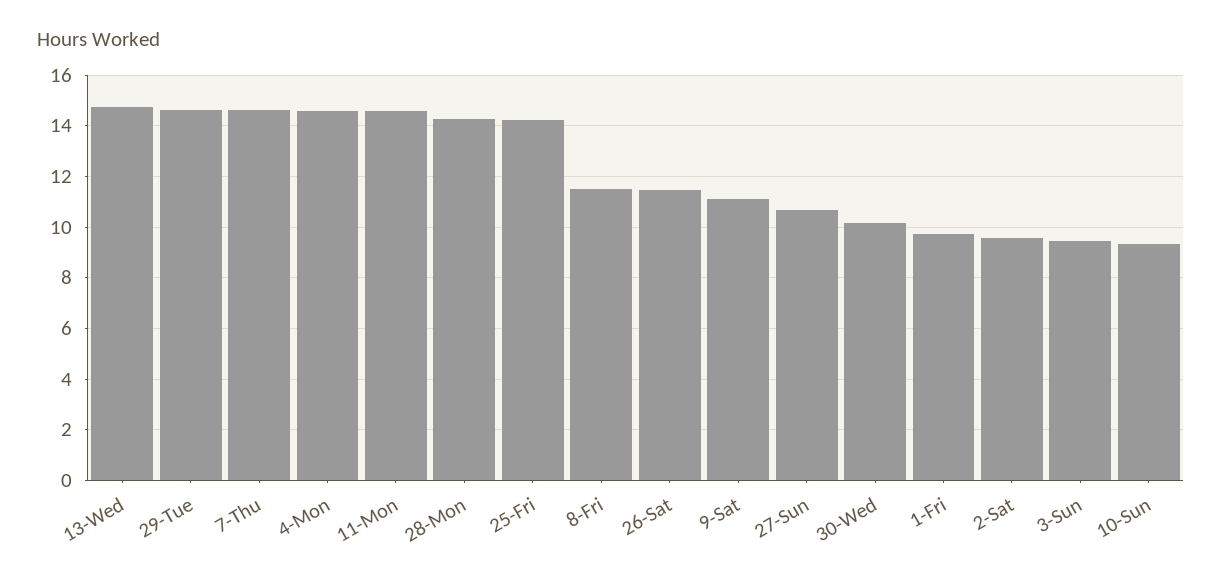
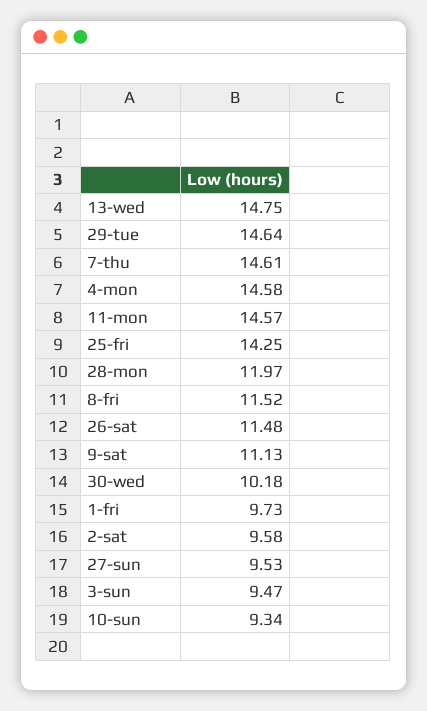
  {
    "13-Wed": 14.75,
    "29-Tue": 14.64,
    "7-Thu": 14.61,
    "4-Mon": 14.58,
    "11-Mon": 14.57,
-   "28-Mon": 14.25,
+   "28-Mon": 11.97,
    "25-Fri": 14.25,
    "8-Fri": 11.52,
    "26-Sat": 11.48,
    "9-Sat": 11.13,
-   "27-Sun": 10.75,
+   "27-Sun": 9.53,
    "30-Wed": 10.18,
    "1-Fri": 9.73,
    "2-Sat": 9.58,
    "3-Sun": 9.47,
    "10-Sun": 9.34
  }

